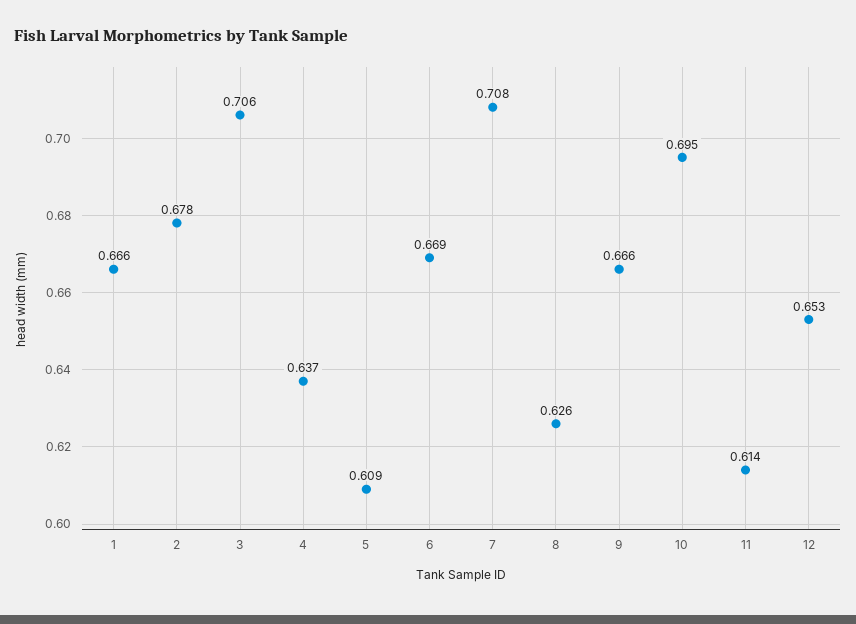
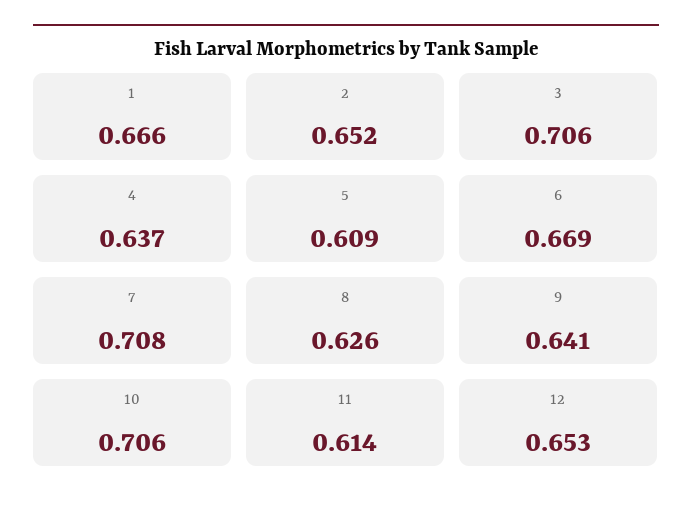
  {
    "1": 0.666,
-   "2": 0.678,
+   "2": 0.652,
    "3": 0.706,
    "4": 0.637,
    "5": 0.609,
    "6": 0.669,
    "7": 0.708,
    "8": 0.626,
-   "9": 0.666,
+   "9": 0.641,
-   "10": 0.695,
+   "10": 0.706,
    "11": 0.614,
    "12": 0.653
  }

